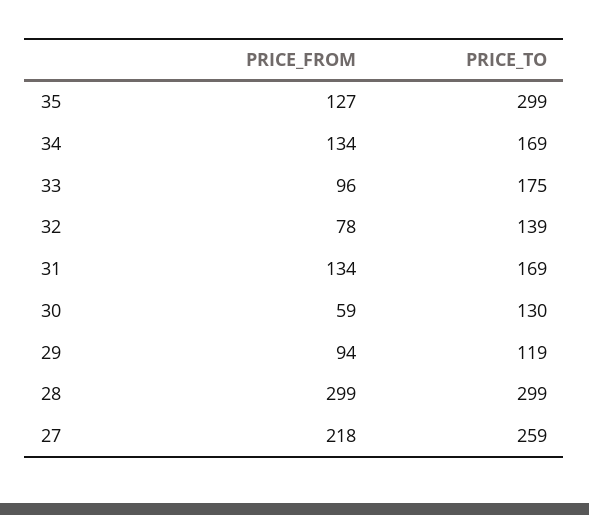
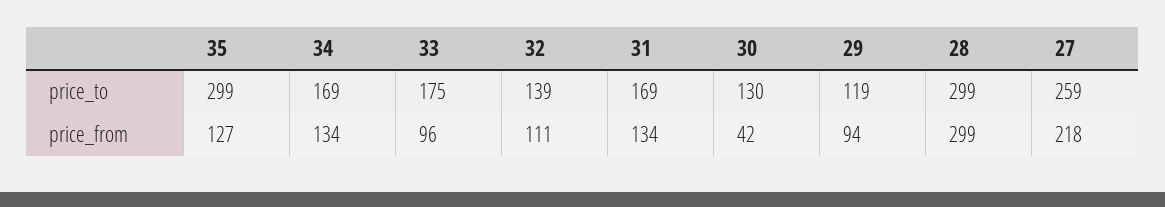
  {
    "PRICE_FROM": {
      "35": 127,
      "34": 134,
      "33": 96,
-     "32": 78,
+     "32": 111,
      "31": 134,
-     "30": 59,
+     "30": 42,
      "29": 94,
      "28": 299,
      "27": 218
    },
    "PRICE_TO": {
      "35": 299,
      "34": 169,
      "33": 175,
      "32": 139,
      "31": 169,
      "30": 130,
      "29": 119,
      "28": 299,
      "27": 259
    }
  }

